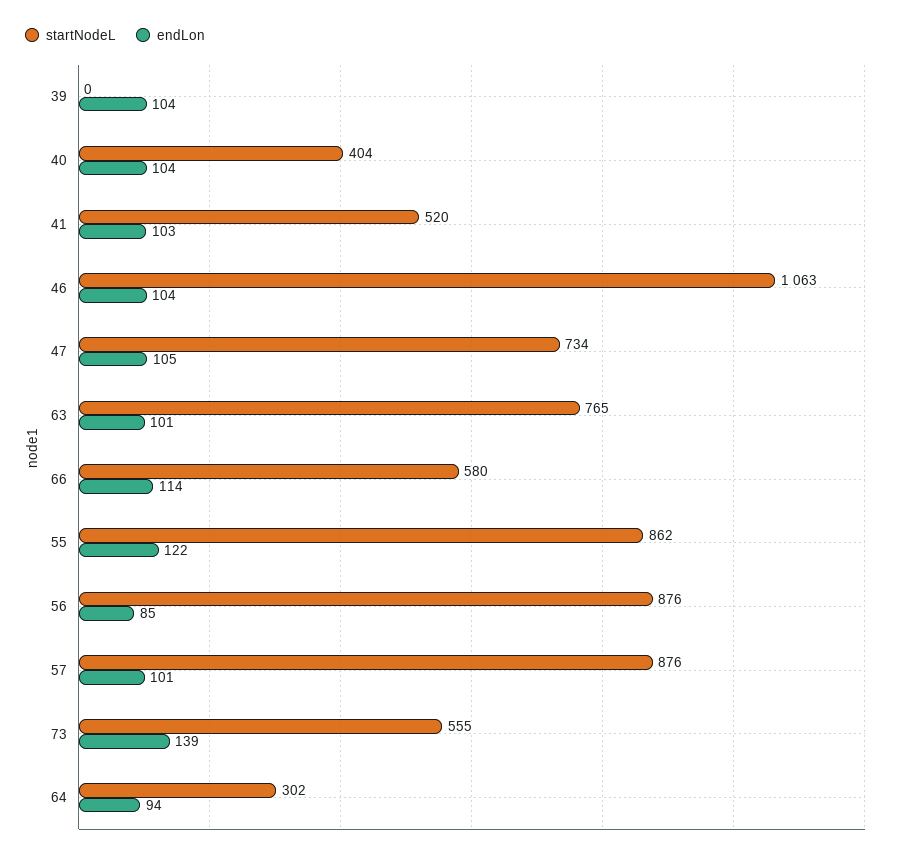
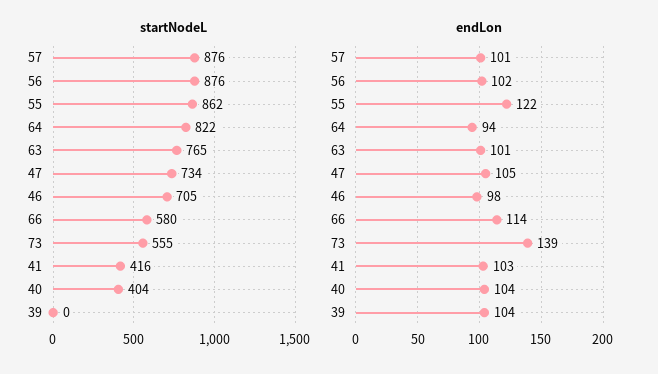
  {
    "startNodeL": {
      "39": 0,
      "40": 404,
-     "41": 520,
+     "41": 416,
-     "46": 1063,
+     "46": 705,
      "47": 734,
      "63": 765,
      "66": 580,
      "55": 862,
      "56": 876,
      "57": 876,
      "73": 555,
-     "64": 302
+     "64": 822
    },
    "endLon": {
      "39": 104,
      "40": 104,
      "41": 103,
-     "46": 104,
+     "46": 98,
      "47": 105,
      "63": 101,
      "66": 114,
      "55": 122,
-     "56": 85,
+     "56": 102,
      "57": 101,
      "73": 139,
      "64": 94
    }
  }

